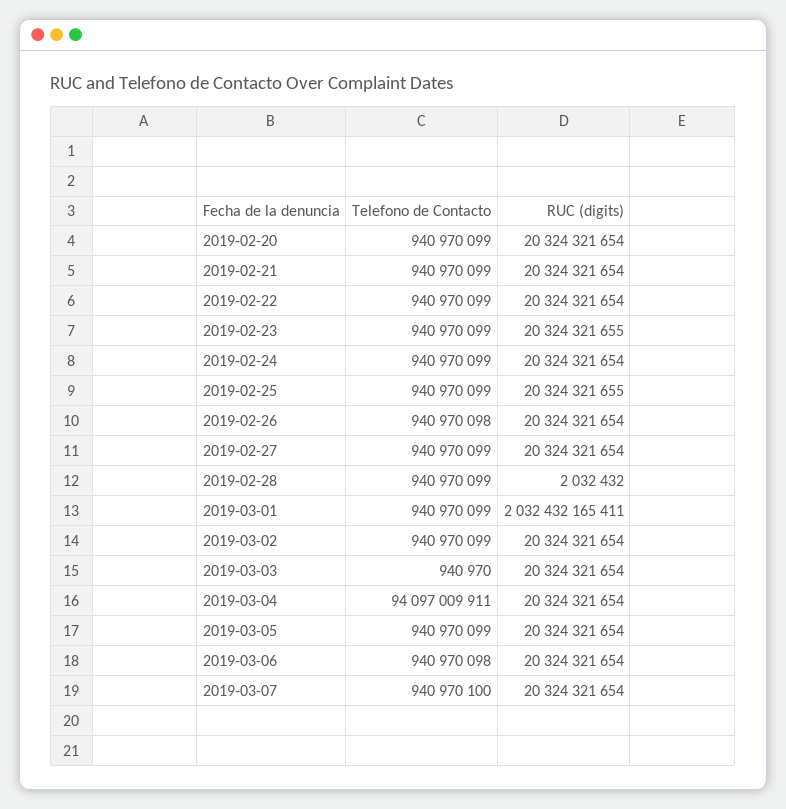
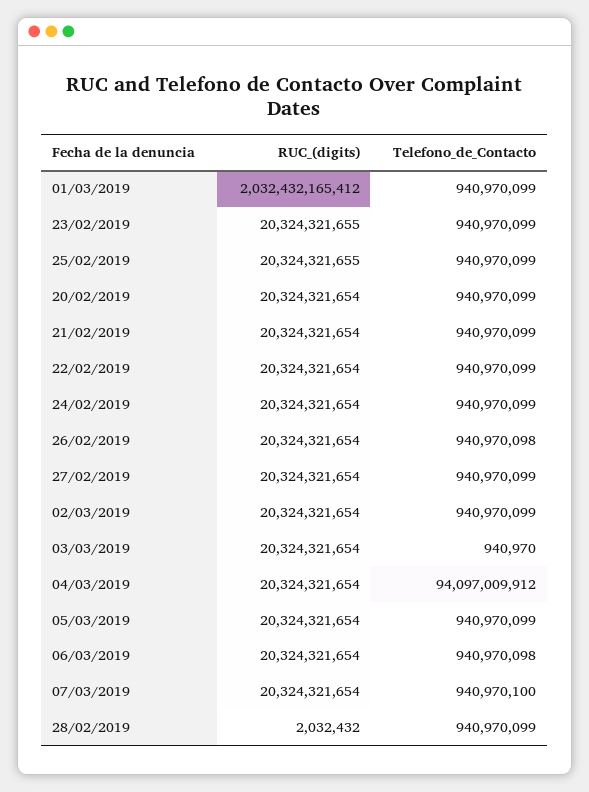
  {
    "Telefono de Contacto": {
      "2019-02-20": 940970099,
      "2019-02-21": 940970099,
      "2019-02-22": 940970099,
      "2019-02-23": 940970099,
      "2019-02-24": 940970099,
      "2019-02-25": 940970099,
      "2019-02-26": 940970098,
      "2019-02-27": 940970099,
      "2019-02-28": 940970099,
      "2019-03-01": 940970099,
      "2019-03-02": 940970099,
      "2019-03-03": 940970,
-     "2019-03-04": 94097009911,
+     "2019-03-04": 94097009912,
      "2019-03-05": 940970099,
      "2019-03-06": 940970098,
      "2019-03-07": 940970100
    },
    "RUC (digits)": {
      "2019-02-20": 20324321654,
      "2019-02-21": 20324321654,
      "2019-02-22": 20324321654,
      "2019-02-23": 20324321655,
      "2019-02-24": 20324321654,
      "2019-02-25": 20324321655,
      "2019-02-26": 20324321654,
      "2019-02-27": 20324321654,
      "2019-02-28": 2032432,
-     "2019-03-01": 2032432165411,
+     "2019-03-01": 2032432165412,
      "2019-03-02": 20324321654,
      "2019-03-03": 20324321654,
      "2019-03-04": 20324321654,
      "2019-03-05": 20324321654,
      "2019-03-06": 20324321654,
      "2019-03-07": 20324321654
    }
  }

